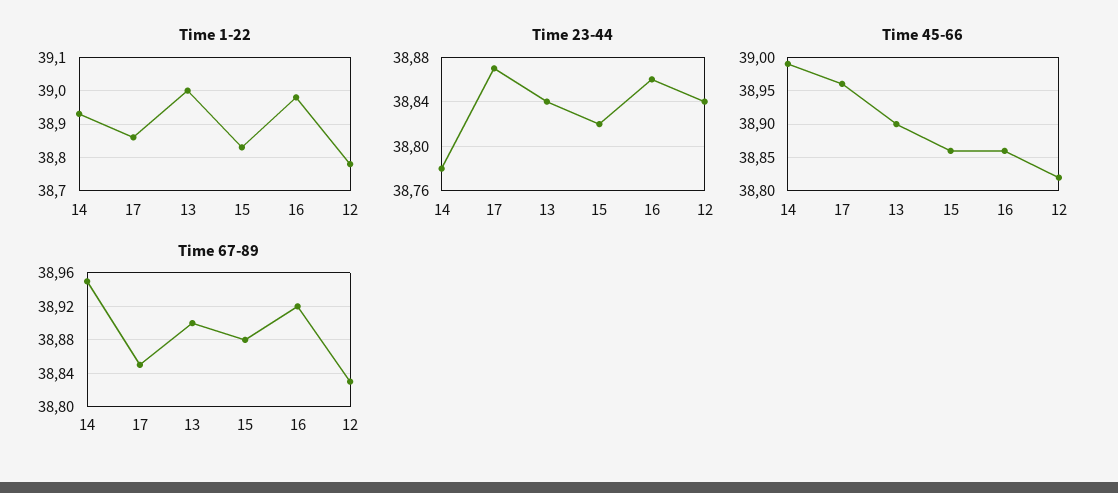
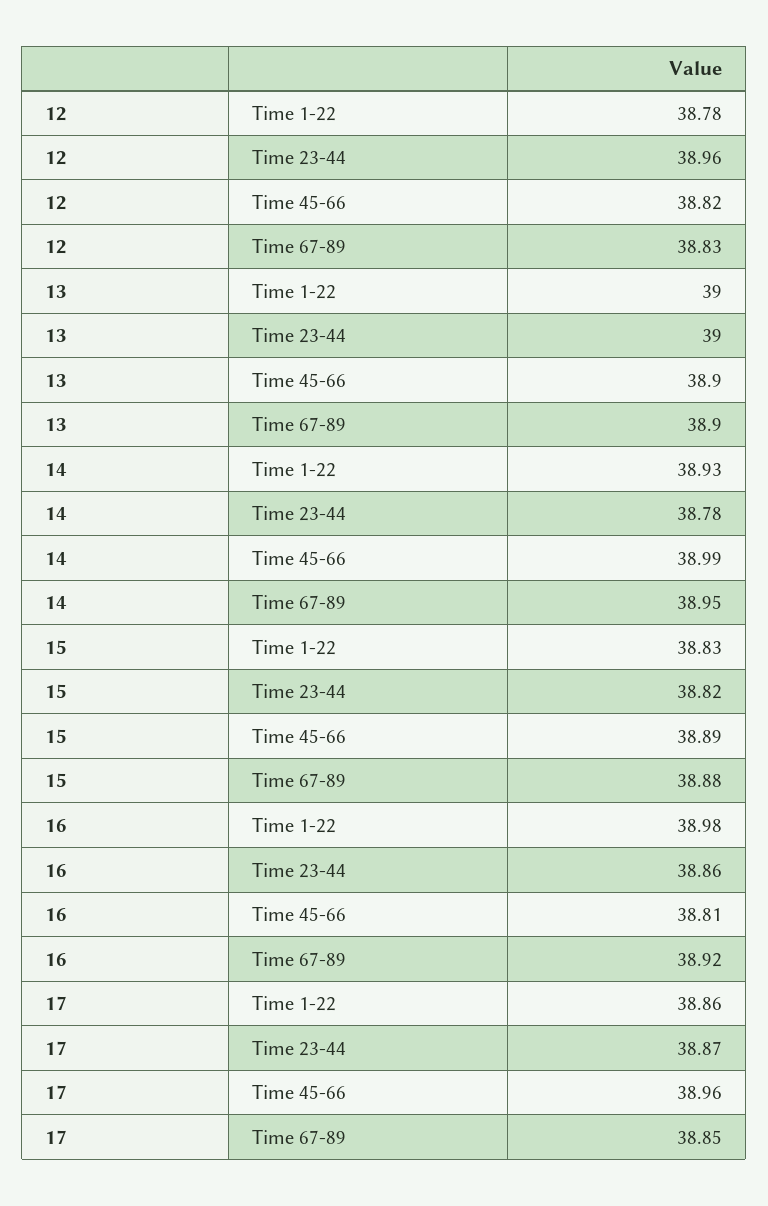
  {
    "Time 1-22": {
      "14": 38.93,
      "17": 38.86,
      "13": 39,
      "15": 38.83,
      "16": 38.98,
      "12": 38.78
    },
    "Time 23-44": {
      "14": 38.78,
      "17": 38.87,
-     "13": 38.84,
+     "13": 39,
      "15": 38.82,
      "16": 38.86,
-     "12": 38.84
+     "12": 38.96
    },
    "Time 45-66": {
      "14": 38.99,
      "17": 38.96,
      "13": 38.9,
-     "15": 38.86,
+     "15": 38.89,
-     "16": 38.86,
+     "16": 38.81,
      "12": 38.82
    },
    "Time 67-89": {
      "14": 38.95,
      "17": 38.85,
      "13": 38.9,
      "15": 38.88,
      "16": 38.92,
      "12": 38.83
    }
  }

